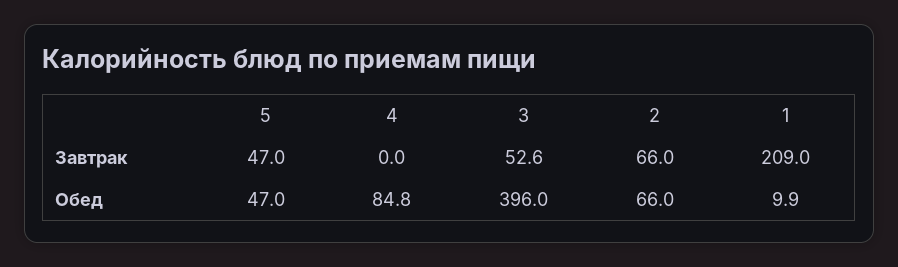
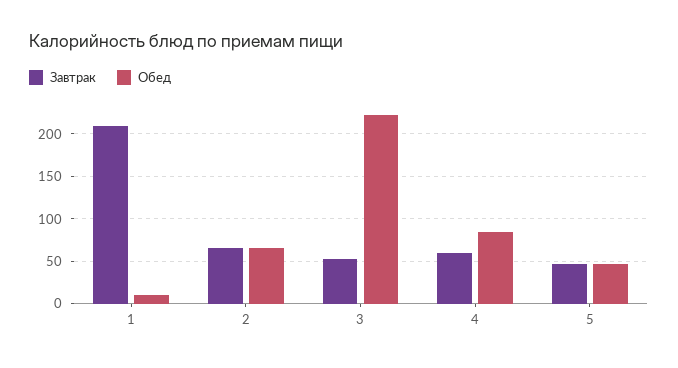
  {
    "Завтрак": {
      "5": 47,
-     "4": 0,
+     "4": 60,
      "3": 52.6,
      "2": 66,
      "1": 209
    },
    "Обед": {
      "5": 47,
      "4": 84.8,
-     "3": 396,
+     "3": 220,
      "2": 66,
      "1": 9.9
    }
  }

